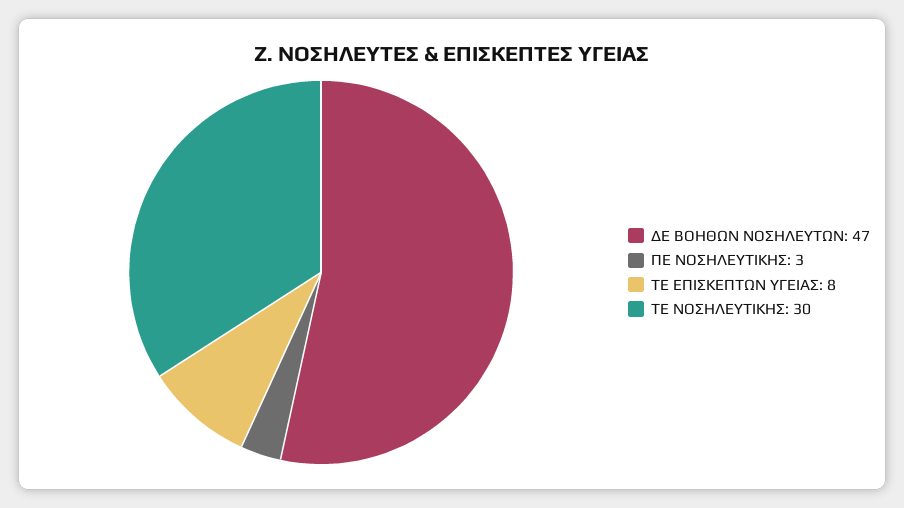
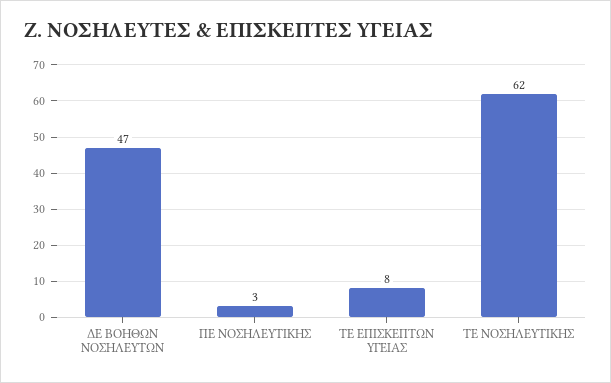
  {
    "ΔΕ ΒΟΗΘΩΝ ΝΟΣΗΛΕΥΤΩΝ": 47,
    "ΠΕ ΝΟΣΗΛΕΥΤΙΚΗΣ": 3,
    "ΤΕ ΕΠΙΣΚΕΠΤΩΝ ΥΓΕΙΑΣ": 8,
-   "ΤΕ ΝΟΣΗΛΕΥΤΙΚΗΣ": 30
+   "ΤΕ ΝΟΣΗΛΕΥΤΙΚΗΣ": 62
  }

